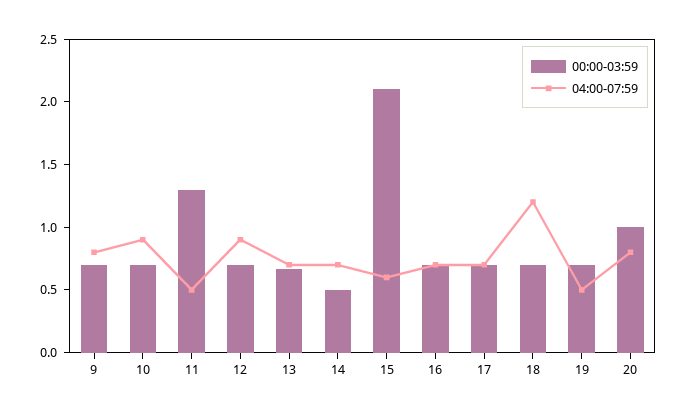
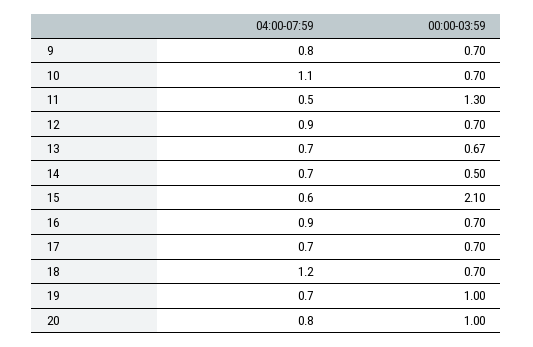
  {
    "00:00-03:59": {
      "9": 0.7,
      "10": 0.7,
      "11": 1.3,
      "12": 0.7,
      "13": 0.67,
      "14": 0.5,
      "15": 2.1,
      "16": 0.7,
      "17": 0.7,
      "18": 0.7,
-     "19": 0.7,
+     "19": 1,
      "20": 1
    },
    "04:00-07:59": {
      "9": 0.8,
-     "10": 0.9,
+     "10": 1.1,
      "11": 0.5,
      "12": 0.9,
      "13": 0.7,
      "14": 0.7,
      "15": 0.6,
-     "16": 0.7,
+     "16": 0.9,
      "17": 0.7,
      "18": 1.2,
-     "19": 0.5,
+     "19": 0.7,
      "20": 0.8
    }
  }

